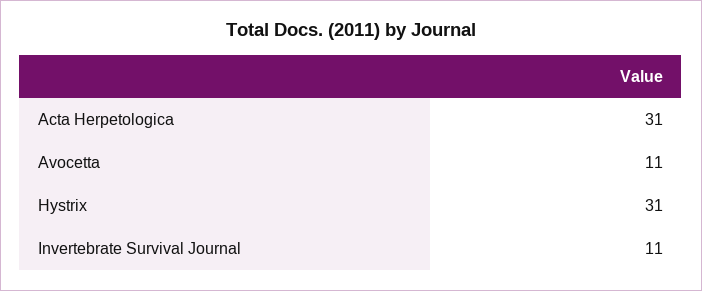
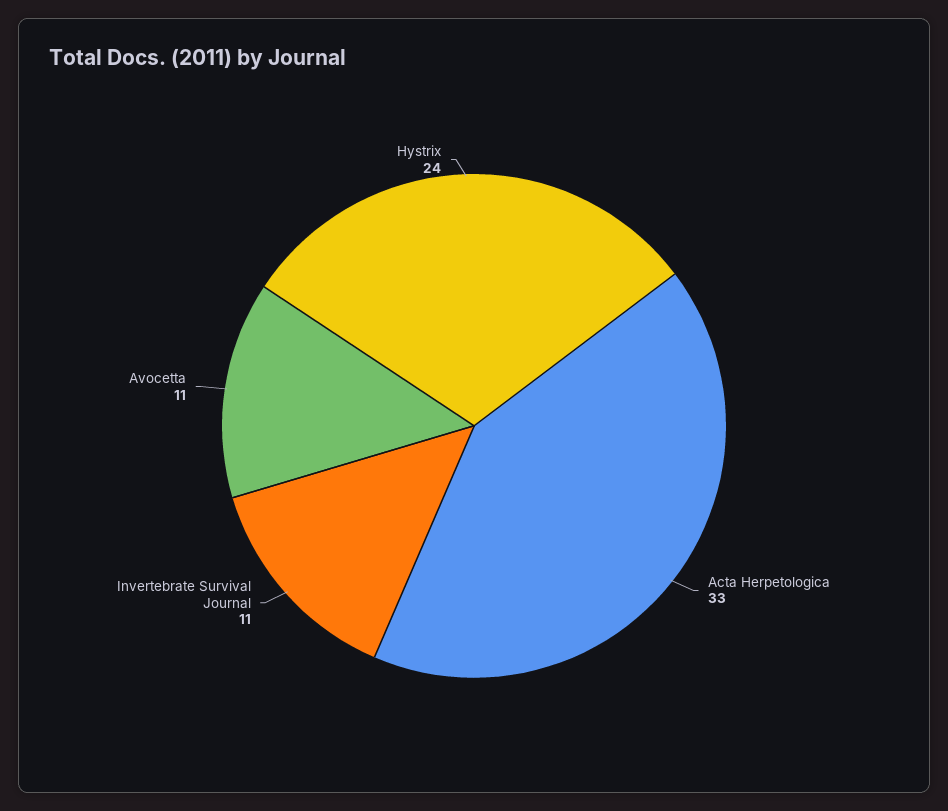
  {
-   "Acta Herpetologica": 31,
+   "Acta Herpetologica": 33,
    "Avocetta": 11,
-   "Hystrix": 31,
+   "Hystrix": 24,
    "Invertebrate Survival Journal": 11
  }

